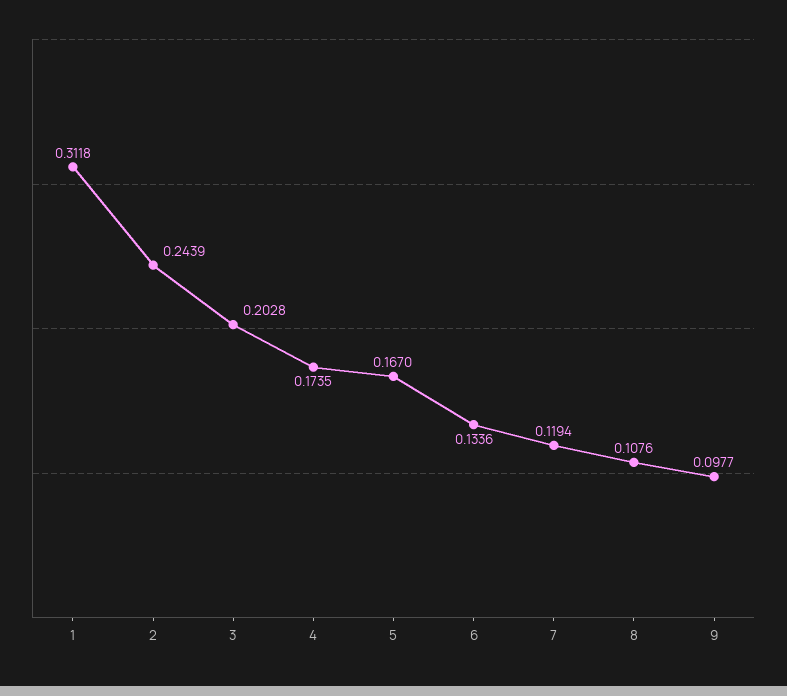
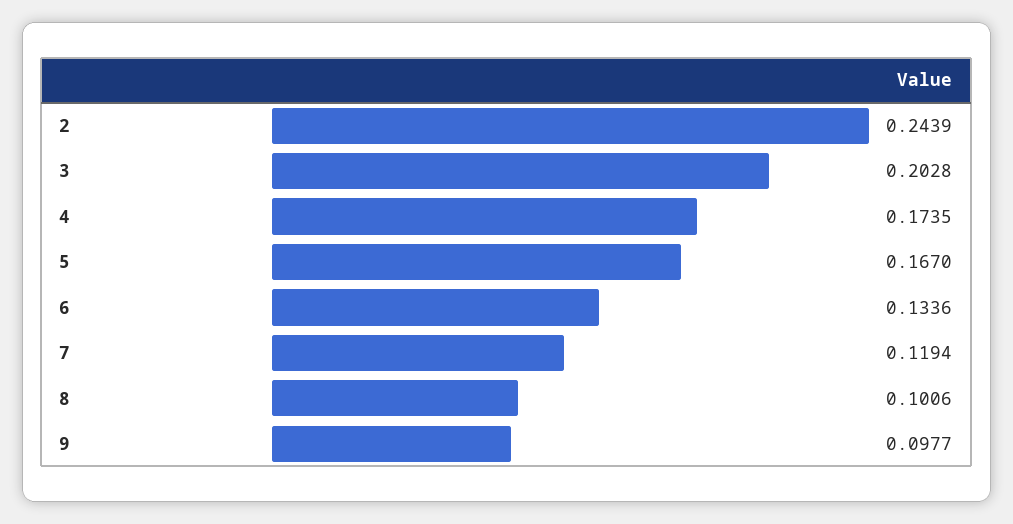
  {
-   "1": 0.3118,
    "2": 0.2439,
    "3": 0.2028,
    "4": 0.1735,
    "5": 0.167,
    "6": 0.1336,
    "7": 0.1194,
-   "8": 0.1076,
+   "8": 0.1006,
    "9": 0.0977
  }

